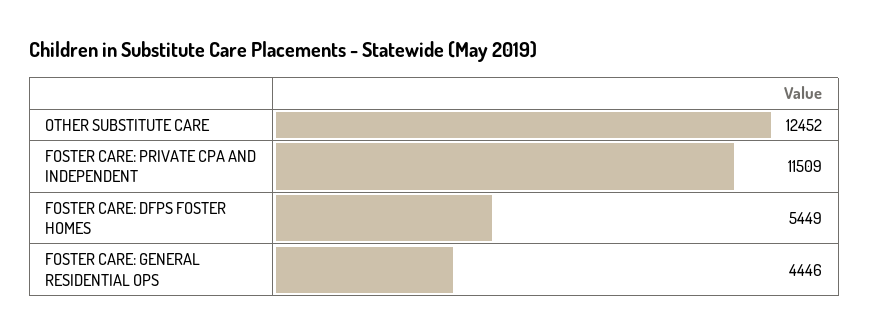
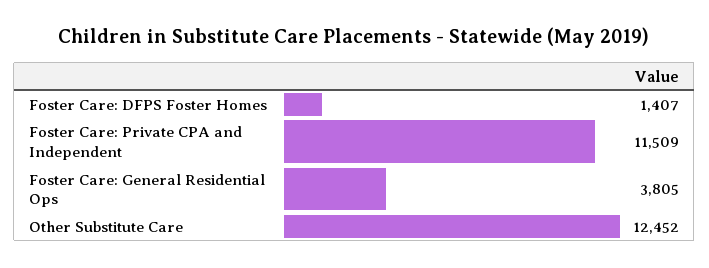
  {
    "OTHER SUBSTITUTE CARE": 12452,
    "FOSTER CARE: PRIVATE CPA AND INDEPENDENT": 11509,
-   "FOSTER CARE: DFPS FOSTER HOMES": 5449,
+   "FOSTER CARE: DFPS FOSTER HOMES": 1407,
-   "FOSTER CARE: GENERAL RESIDENTIAL OPS": 4446
+   "FOSTER CARE: GENERAL RESIDENTIAL OPS": 3805
  }

